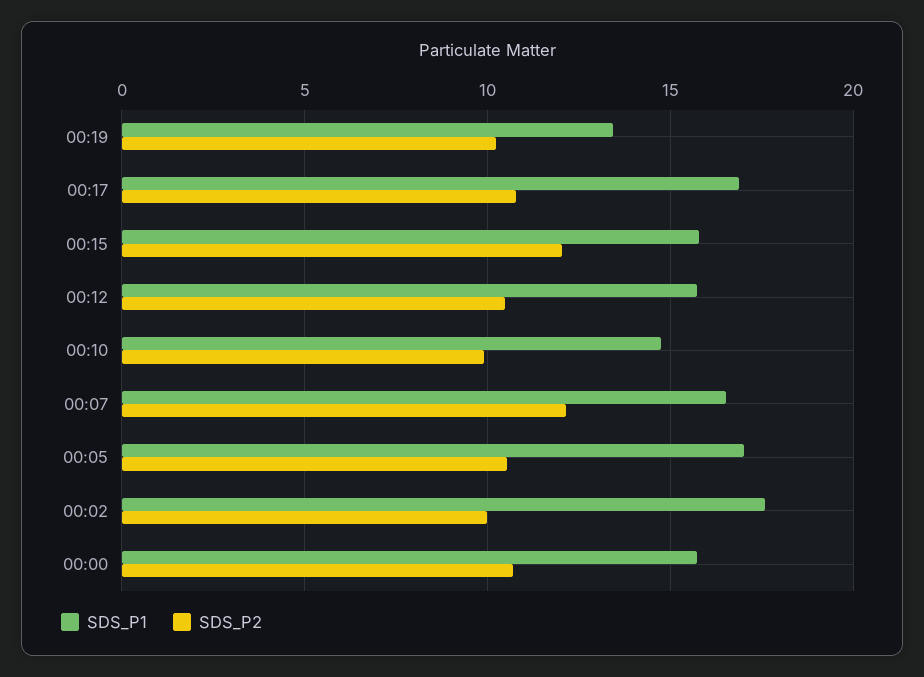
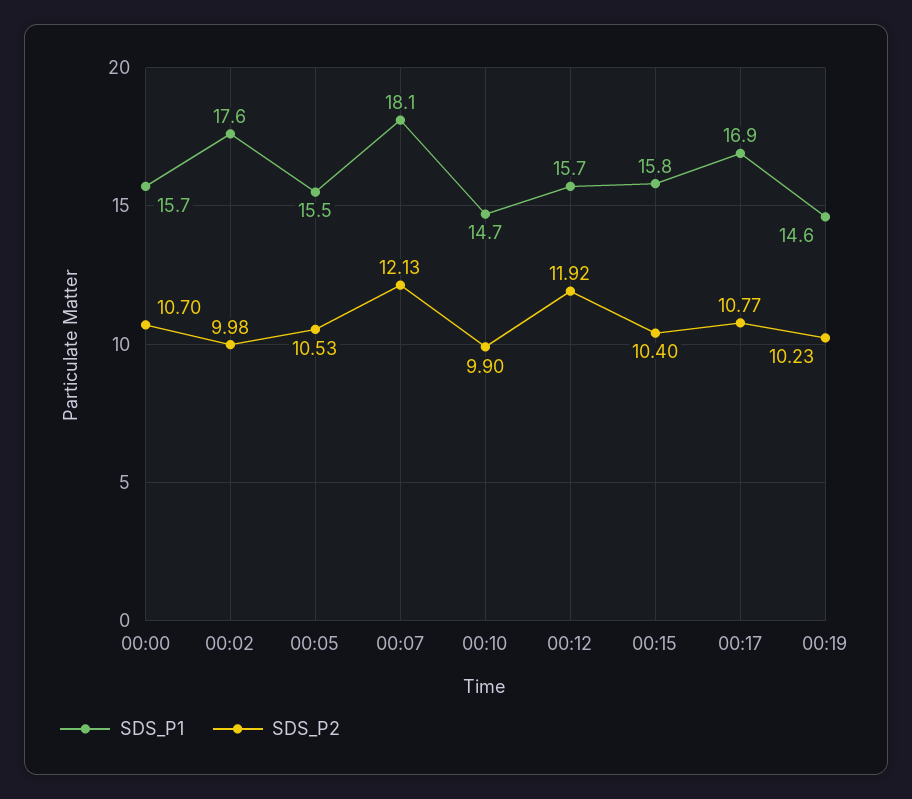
  {
    "SDS_P1": {
-     "00:19": 13.5,
+     "00:19": 14.6,
      "00:17": 16.9,
      "00:15": 15.8,
      "00:12": 15.7,
      "00:10": 14.7,
-     "00:07": 16.5,
+     "00:07": 18.1,
-     "00:05": 17,
+     "00:05": 15.5,
      "00:02": 17.6,
      "00:00": 15.7
    },
    "SDS_P2": {
      "00:19": 10.23,
      "00:17": 10.77,
-     "00:15": 12,
+     "00:15": 10.4,
-     "00:12": 10.5,
+     "00:12": 11.92,
      "00:10": 9.9,
      "00:07": 12.13,
      "00:05": 10.53,
      "00:02": 9.98,
      "00:00": 10.7
    }
  }

